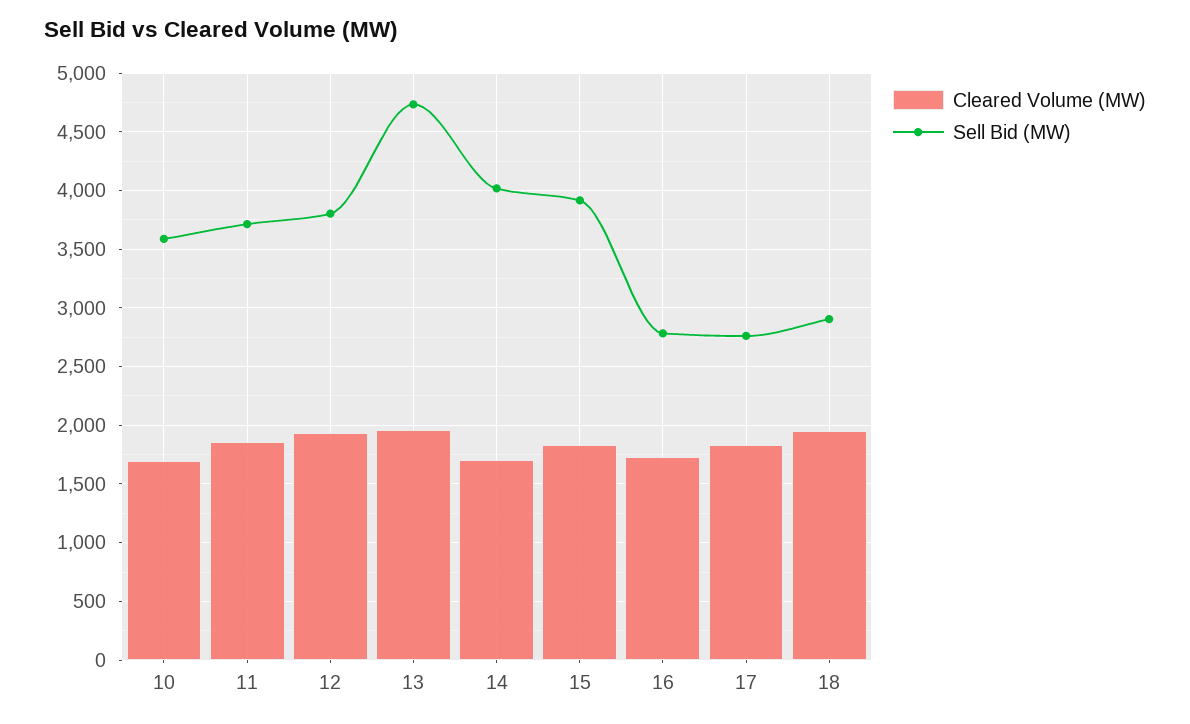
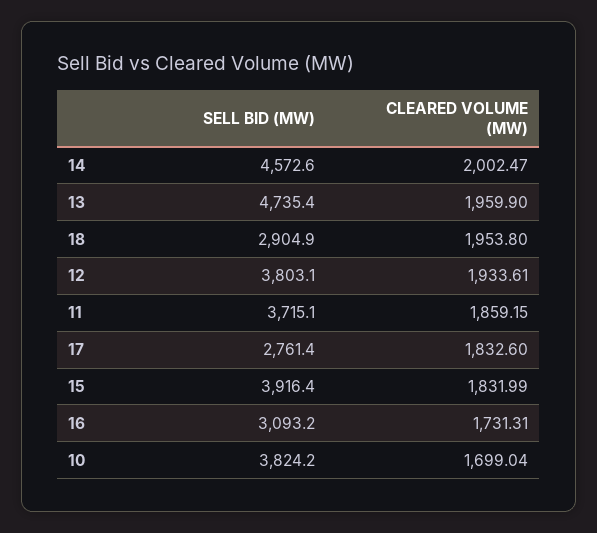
  {
    "Cleared Volume (MW)": {
      "10": 1699.04,
      "11": 1859.15,
      "12": 1933.61,
      "13": 1959.9,
-     "14": 1700,
+     "14": 2002.47,
      "15": 1831.99,
      "16": 1731.31,
      "17": 1832.6,
      "18": 1953.8
    },
    "Sell Bid (MW)": {
-     "10": 3600,
+     "10": 3824.2,
      "11": 3715.1,
      "12": 3803.1,
      "13": 4735.4,
-     "14": 4000,
+     "14": 4572.6,
      "15": 3916.4,
-     "16": 2800,
+     "16": 3093.2,
      "17": 2761.4,
      "18": 2904.9
    }
  }

